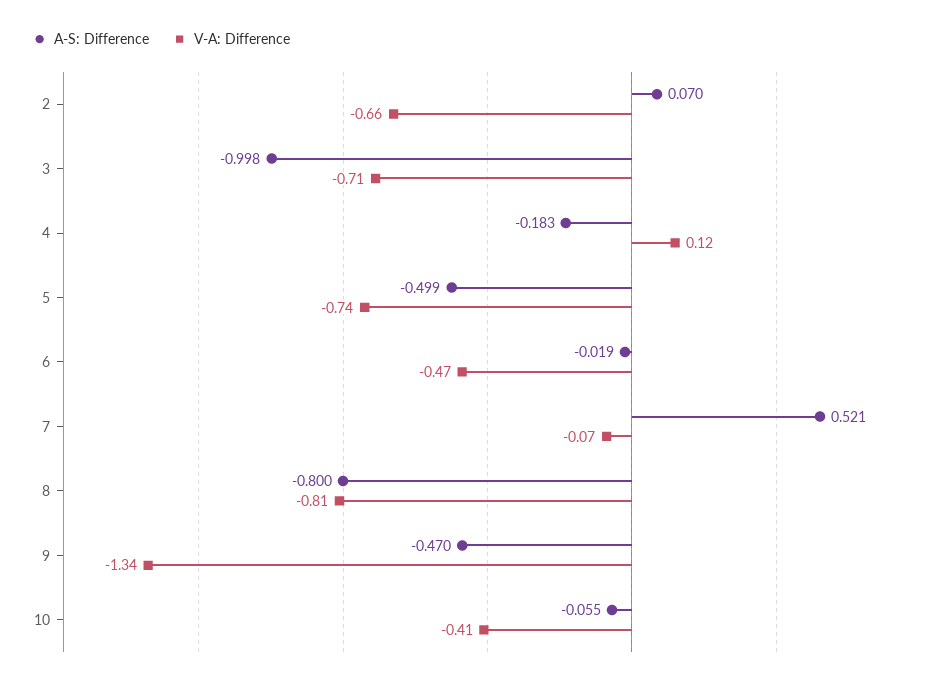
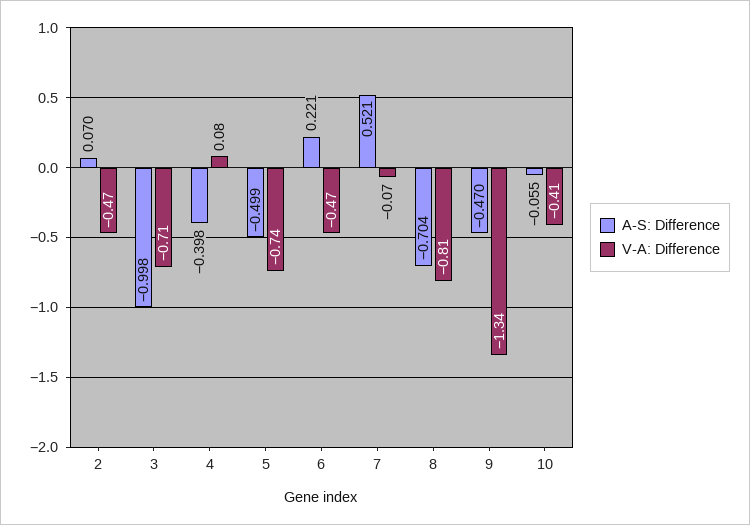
  {
    "A-S: Difference": {
      "2": 0.07,
      "3": -0.998,
-     "4": -0.183,
+     "4": -0.398,
      "5": -0.499,
-     "6": -0.019,
+     "6": 0.221,
      "7": 0.521,
-     "8": -0.8,
+     "8": -0.704,
      "9": -0.47,
      "10": -0.055
    },
    "V-A: Difference": {
-     "2": -0.66,
+     "2": -0.47,
      "3": -0.71,
-     "4": 0.12,
+     "4": 0.08,
      "5": -0.74,
      "6": -0.47,
      "7": -0.07,
      "8": -0.81,
      "9": -1.34,
      "10": -0.41
    }
  }

